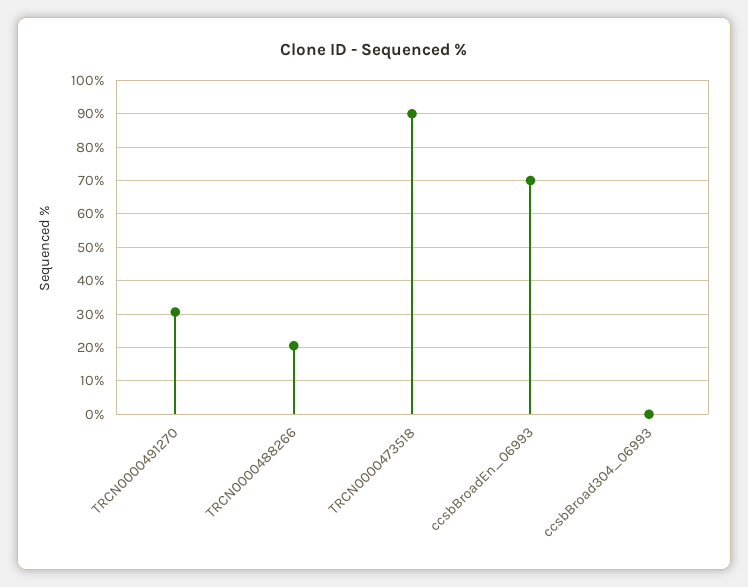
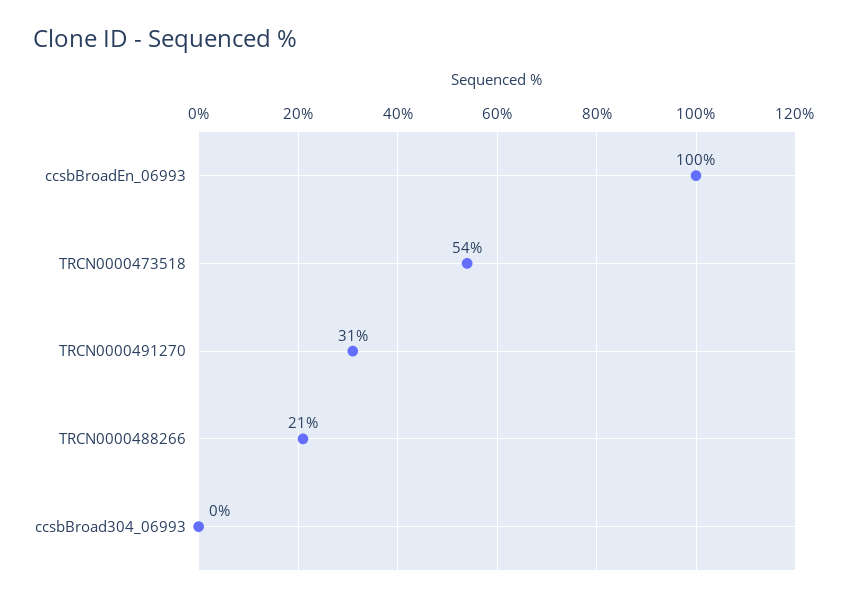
  {
    "TRCN0000491270": 31,
    "TRCN0000488266": 21,
-   "TRCN0000473518": 90,
+   "TRCN0000473518": 54,
-   "ccsbBroadEn_06993": 70,
+   "ccsbBroadEn_06993": 100,
    "ccsbBroad304_06993": 0
  }

